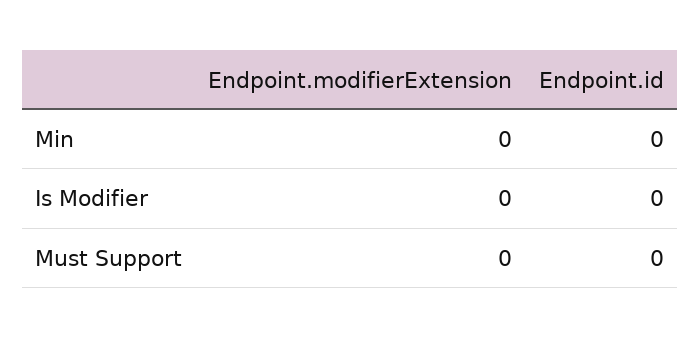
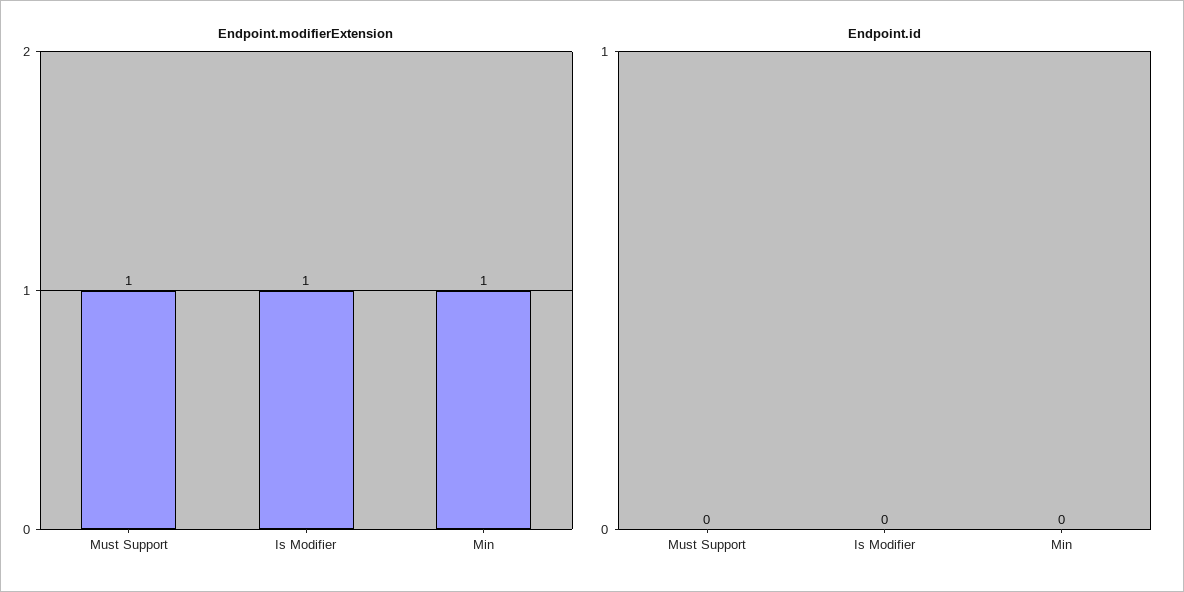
  {
    "Endpoint.modifierExtension": {
-     "Min": 0,
+     "Min": 1,
-     "Is Modifier": 0,
+     "Is Modifier": 1,
-     "Must Support": 0
+     "Must Support": 1
    },
    "Endpoint.id": {
      "Min": 0,
      "Is Modifier": 0,
      "Must Support": 0
    }
  }

